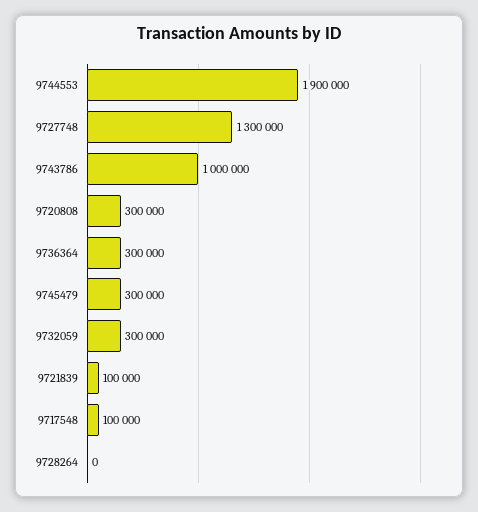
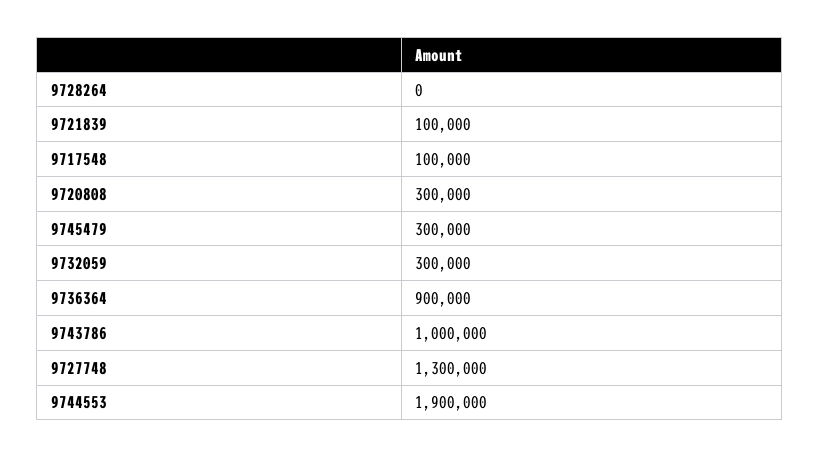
  {
    "9744553": 1900000,
    "9727748": 1300000,
    "9743786": 1000000,
    "9720808": 300000,
-   "9736364": 300000,
+   "9736364": 900000,
    "9745479": 300000,
    "9732059": 300000,
    "9721839": 100000,
    "9717548": 100000,
    "9728264": 0
  }

